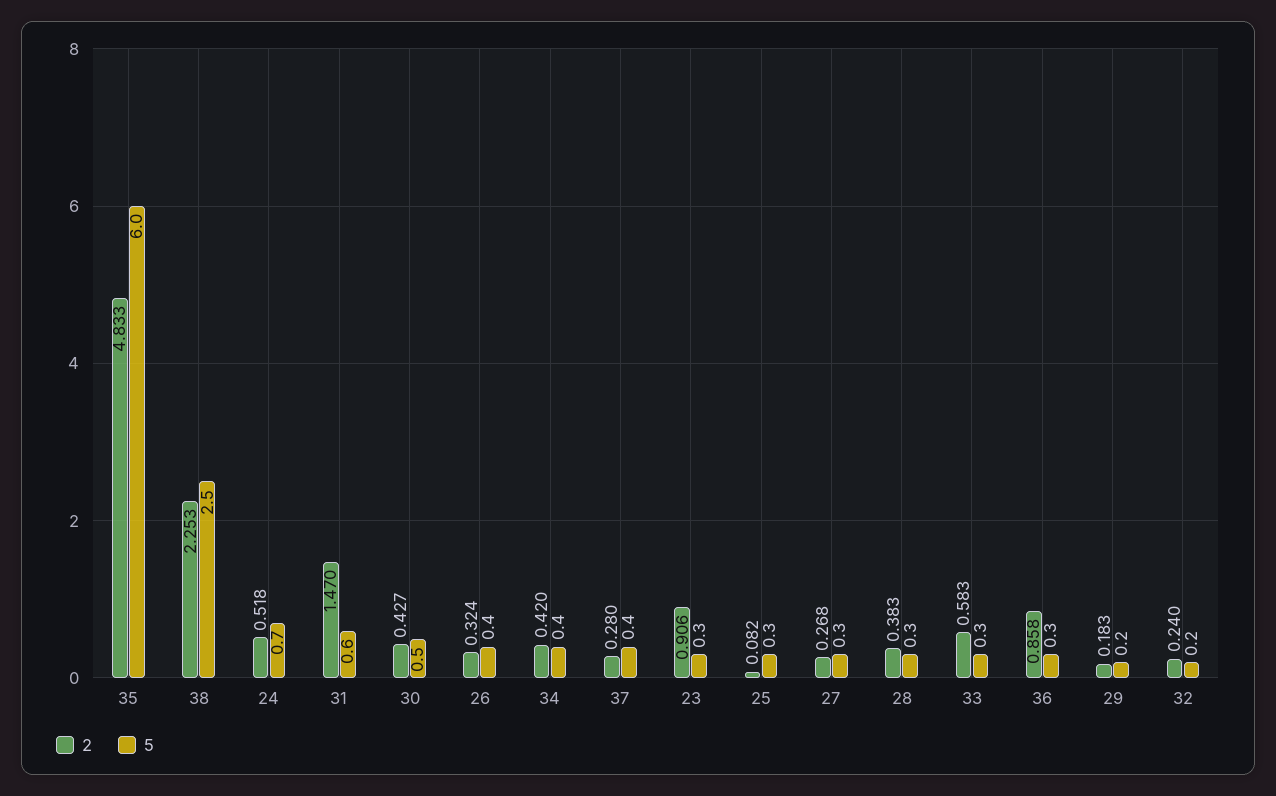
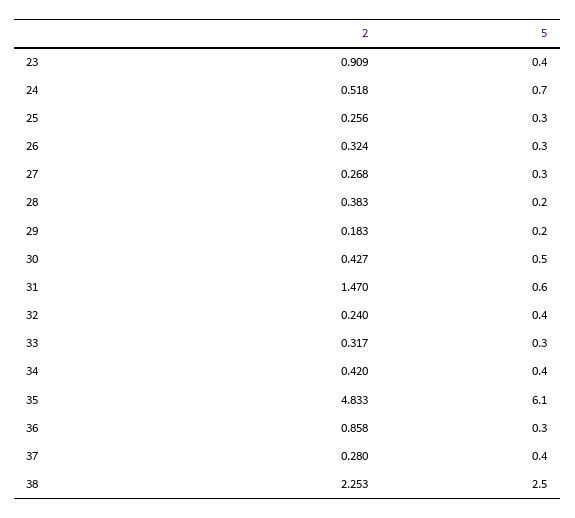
  {
    "2": {
      "35": 4.833,
      "38": 2.253,
      "24": 0.518,
      "31": 1.47,
      "30": 0.427,
      "26": 0.324,
      "34": 0.42,
      "37": 0.28,
-     "23": 0.906,
+     "23": 0.909,
-     "25": 0.082,
+     "25": 0.256,
      "27": 0.268,
      "28": 0.383,
-     "33": 0.583,
+     "33": 0.317,
      "36": 0.858,
      "29": 0.183,
      "32": 0.24
    },
    "5": {
-     "35": 6,
+     "35": 6.1,
      "38": 2.5,
      "24": 0.7,
      "31": 0.6,
      "30": 0.5,
-     "26": 0.4,
+     "26": 0.3,
      "34": 0.4,
      "37": 0.4,
-     "23": 0.3,
+     "23": 0.4,
      "25": 0.3,
      "27": 0.3,
-     "28": 0.3,
+     "28": 0.2,
      "33": 0.3,
      "36": 0.3,
      "29": 0.2,
-     "32": 0.2
+     "32": 0.4
    }
  }

